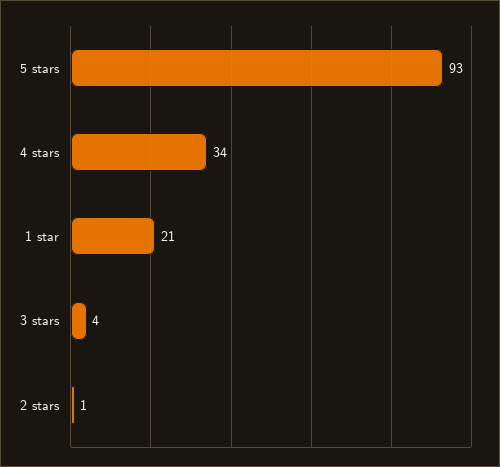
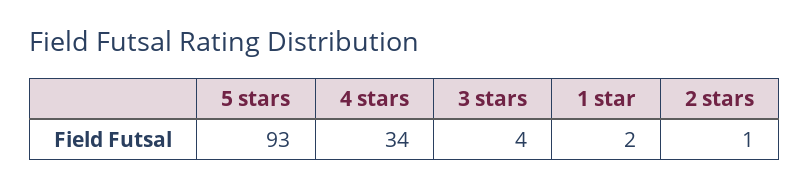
  {
    "5 stars": 93,
    "4 stars": 34,
-   "1 star": 21,
+   "1 star": 2,
    "3 stars": 4,
    "2 stars": 1
  }

